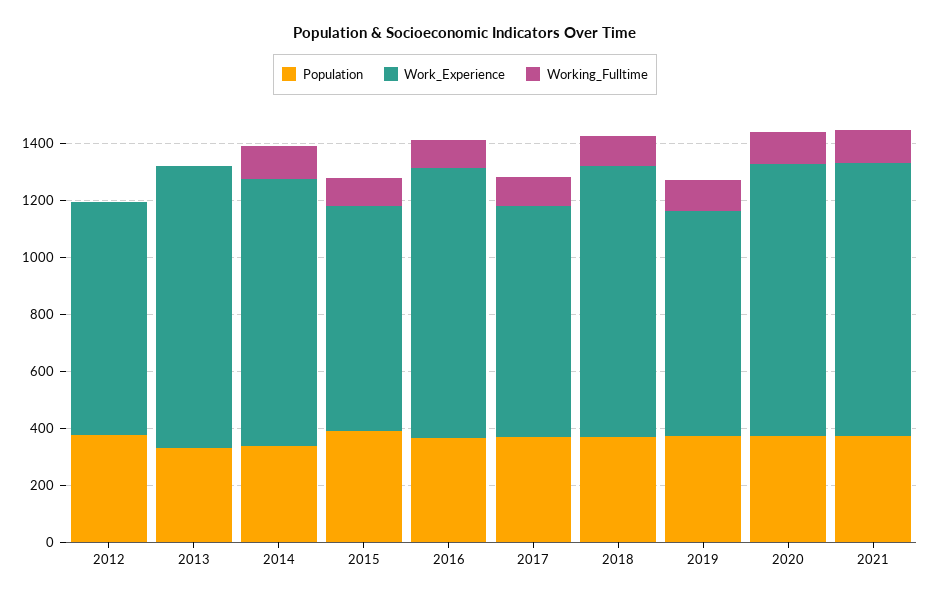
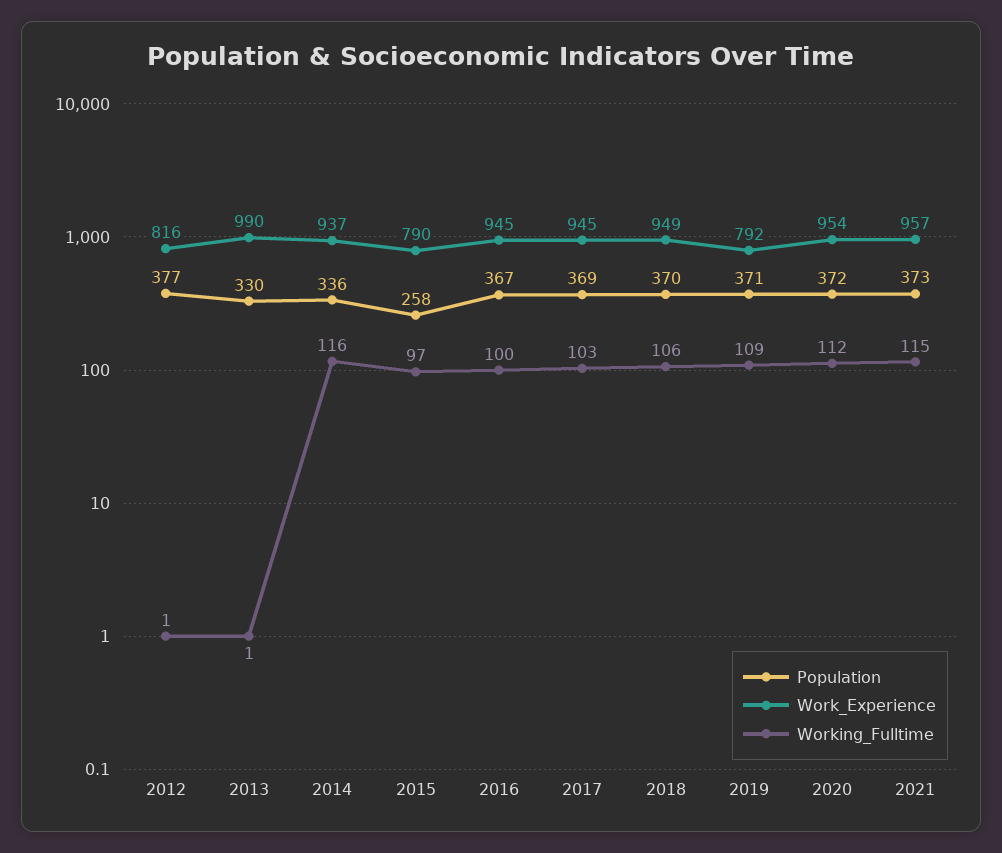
  {
    "Population": {
      "2012": 377,
      "2013": 330,
      "2014": 336,
-     "2015": 400,
+     "2015": 258,
      "2016": 367,
      "2017": 369,
      "2018": 370,
      "2019": 371,
      "2020": 372,
      "2021": 373
    },
    "Work_Experience": {
      "2012": 816,
      "2013": 990,
      "2014": 937,
      "2015": 790,
      "2016": 945,
-     "2017": 800,
+     "2017": 945,
      "2018": 949,
      "2019": 792,
      "2020": 954,
      "2021": 957
    },
    "Working_Fulltime": {
      "2012": 1,
      "2013": 1,
      "2014": 116,
      "2015": 97,
      "2016": 100,
      "2017": 103,
      "2018": 106,
      "2019": 109,
      "2020": 112,
      "2021": 115
    }
  }

